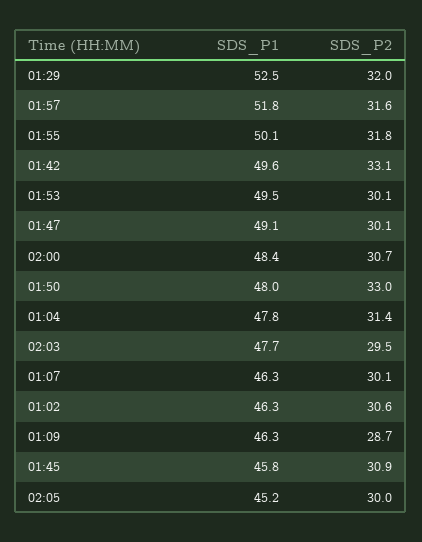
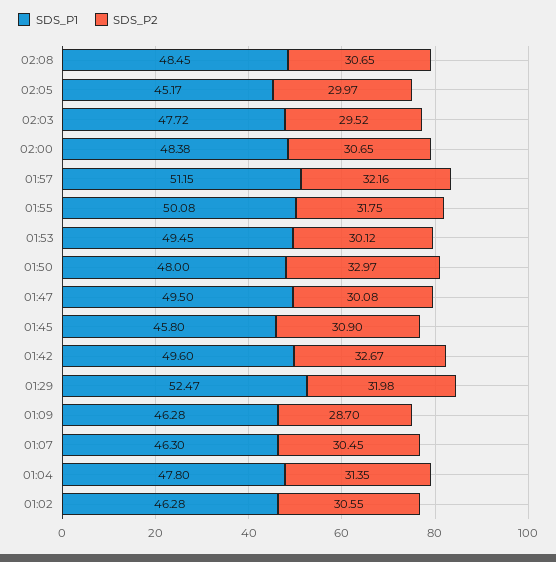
  {
    "SDS_P1": {
      "01:29": 52.47,
-     "01:57": 51.8,
+     "01:57": 51.15,
      "01:55": 50.08,
      "01:42": 49.6,
      "01:53": 49.45,
-     "01:47": 49.1,
+     "01:47": 49.5,
      "02:00": 48.38,
      "01:50": 48,
      "01:04": 47.8,
      "02:03": 47.72,
      "01:07": 46.3,
      "01:02": 46.28,
      "01:09": 46.28,
      "01:45": 45.8,
-     "02:05": 45.17
+     "02:05": 45.17,
+     "02:08": 48.45
    },
    "SDS_P2": {
      "01:29": 31.98,
-     "01:57": 31.6,
+     "01:57": 32.16,
      "01:55": 31.75,
-     "01:42": 33.1,
+     "01:42": 32.67,
      "01:53": 30.12,
      "01:47": 30.08,
      "02:00": 30.65,
      "01:50": 32.97,
      "01:04": 31.35,
      "02:03": 29.52,
-     "01:07": 30.1,
+     "01:07": 30.45,
      "01:02": 30.55,
      "01:09": 28.7,
      "01:45": 30.9,
-     "02:05": 29.97
+     "02:05": 29.97,
+     "02:08": 30.65
    }
  }

